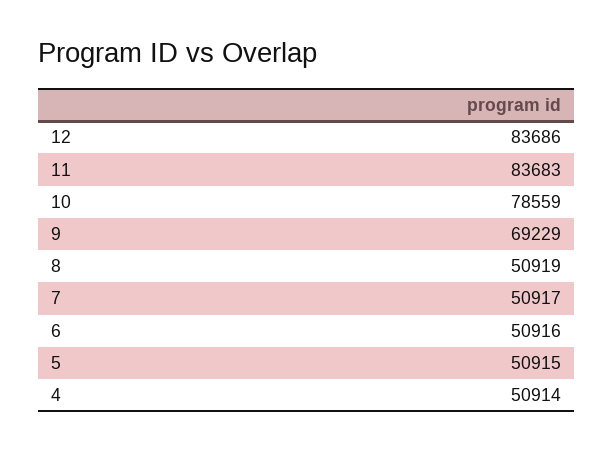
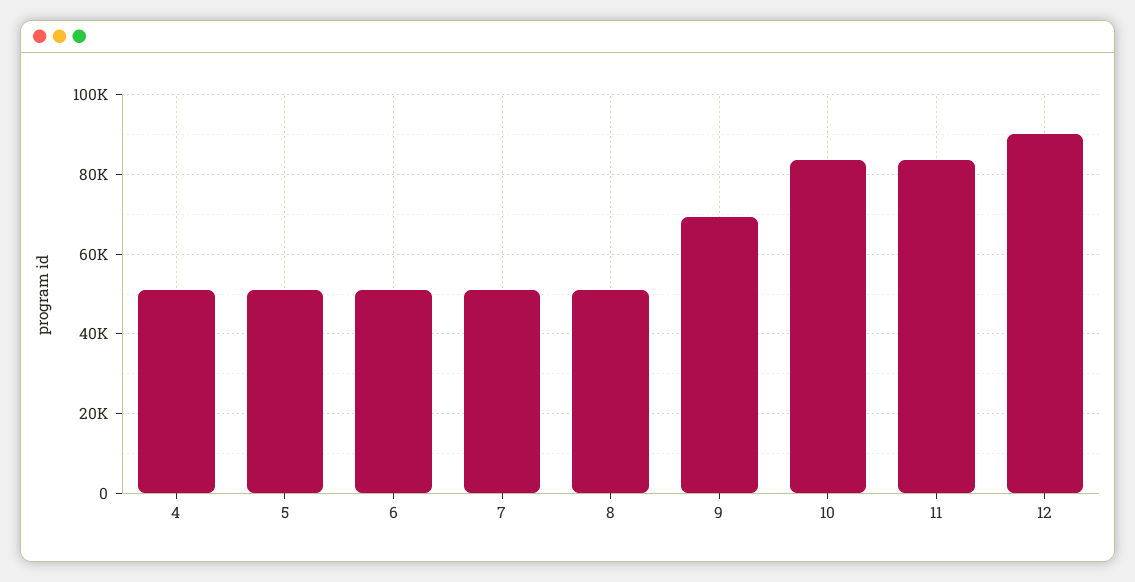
  {
-   "12": 83686,
+   "12": 90000,
    "11": 83683,
-   "10": 78559,
+   "10": 84000,
    "9": 69229,
    "8": 50919,
    "7": 50917,
    "6": 50916,
    "5": 50915,
    "4": 50914
  }

